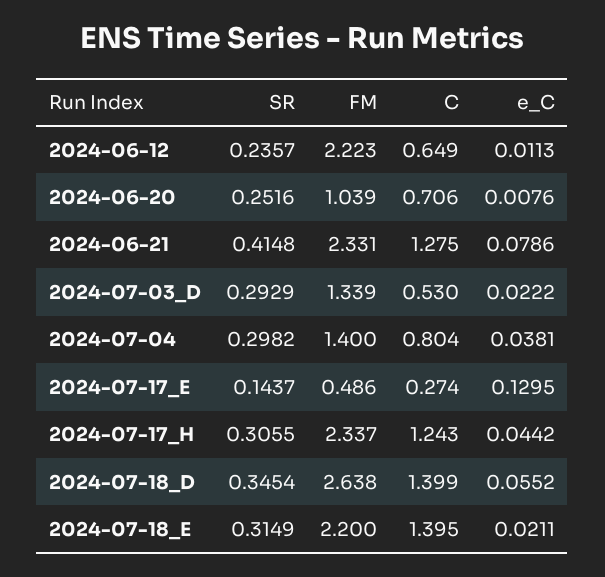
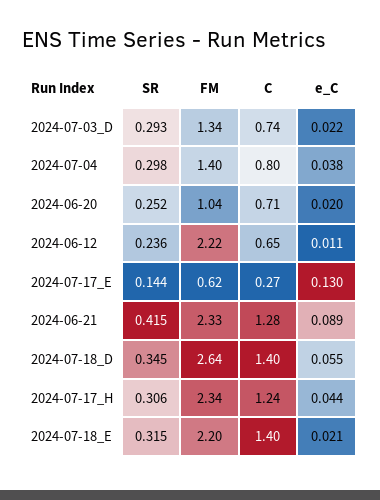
  {
    "SR": {
      "2024-06-12": 0.2357,
      "2024-06-20": 0.2516,
      "2024-06-21": 0.4148,
      "2024-07-03_D": 0.2929,
      "2024-07-04": 0.2982,
      "2024-07-17_E": 0.1437,
      "2024-07-17_H": 0.3055,
      "2024-07-18_D": 0.3454,
      "2024-07-18_E": 0.3149
    },
    "FM": {
      "2024-06-12": 2.223,
      "2024-06-20": 1.039,
      "2024-06-21": 2.331,
      "2024-07-03_D": 1.339,
      "2024-07-04": 1.4,
-     "2024-07-17_E": 0.486,
+     "2024-07-17_E": 0.62,
      "2024-07-17_H": 2.337,
      "2024-07-18_D": 2.638,
      "2024-07-18_E": 2.2
    },
    "C": {
      "2024-06-12": 0.649,
      "2024-06-20": 0.706,
      "2024-06-21": 1.275,
-     "2024-07-03_D": 0.53,
+     "2024-07-03_D": 0.74,
      "2024-07-04": 0.804,
      "2024-07-17_E": 0.274,
      "2024-07-17_H": 1.243,
      "2024-07-18_D": 1.399,
      "2024-07-18_E": 1.395
    },
    "e_C": {
      "2024-06-12": 0.0113,
-     "2024-06-20": 0.0076,
+     "2024-06-20": 0.02,
-     "2024-06-21": 0.0786,
+     "2024-06-21": 0.089,
      "2024-07-03_D": 0.0222,
      "2024-07-04": 0.0381,
      "2024-07-17_E": 0.1295,
      "2024-07-17_H": 0.0442,
      "2024-07-18_D": 0.0552,
      "2024-07-18_E": 0.0211
    }
  }

